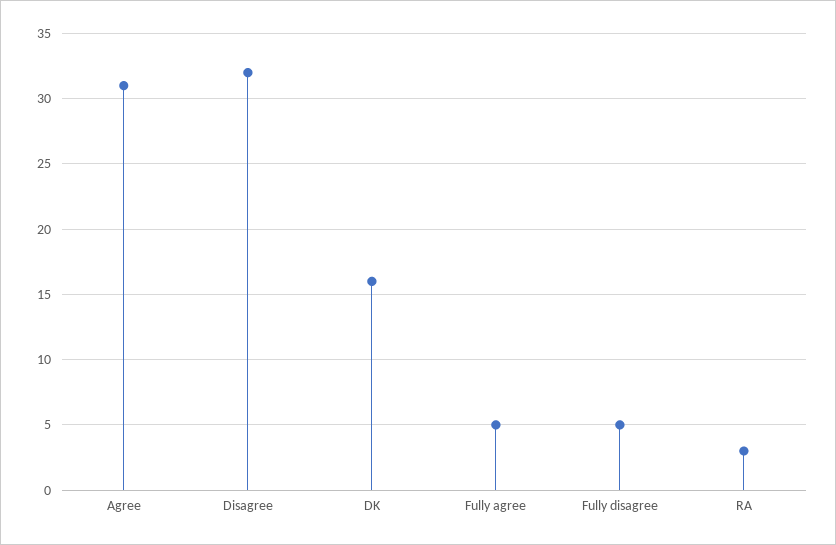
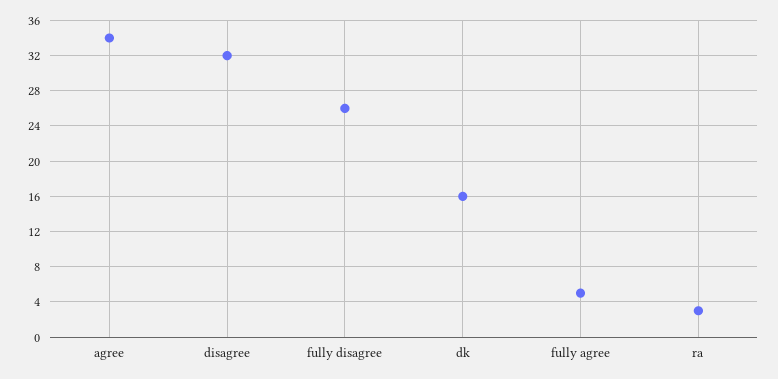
  {
-   "Agree": 31,
+   "Agree": 34,
    "Disagree": 32,
    "DK": 16,
    "Fully agree": 5,
-   "Fully disagree": 5,
+   "Fully disagree": 26,
    "RA": 3
  }

